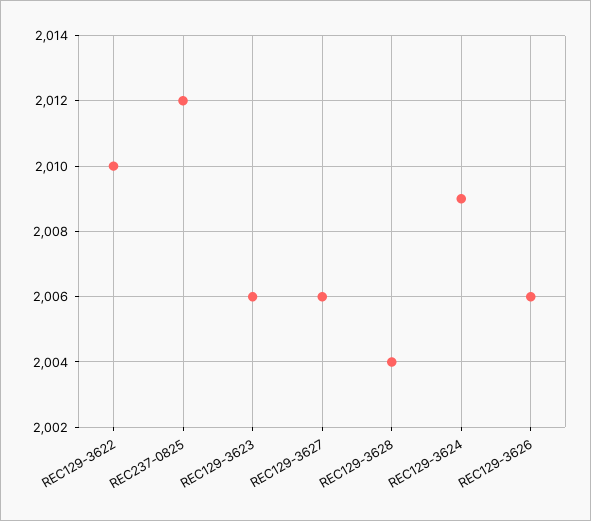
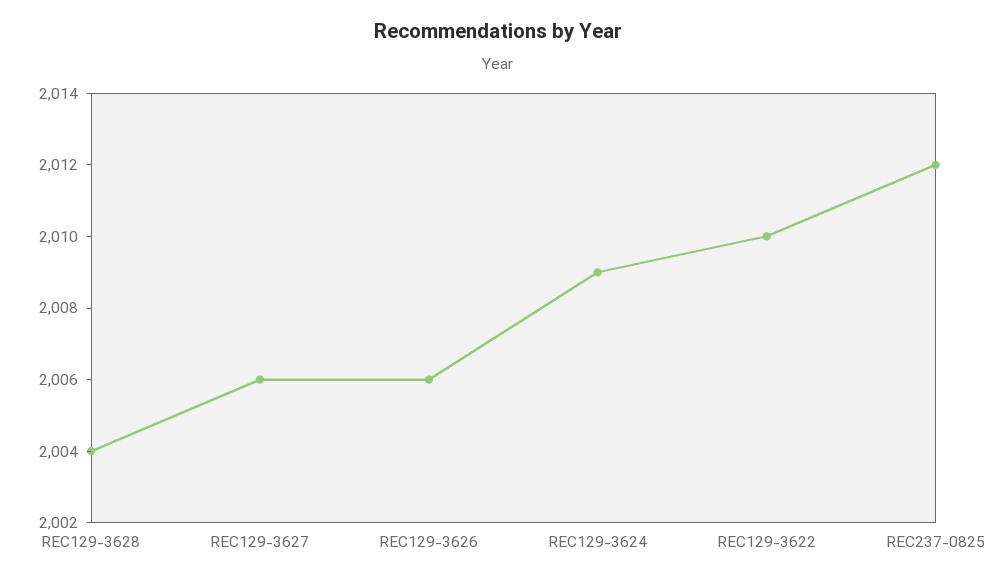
  {
    "REC129-3622": 2010,
    "REC237-0825": 2012,
-   "REC129-3623": 2006,
    "REC129-3627": 2006,
    "REC129-3628": 2004,
    "REC129-3624": 2009,
    "REC129-3626": 2006
  }

